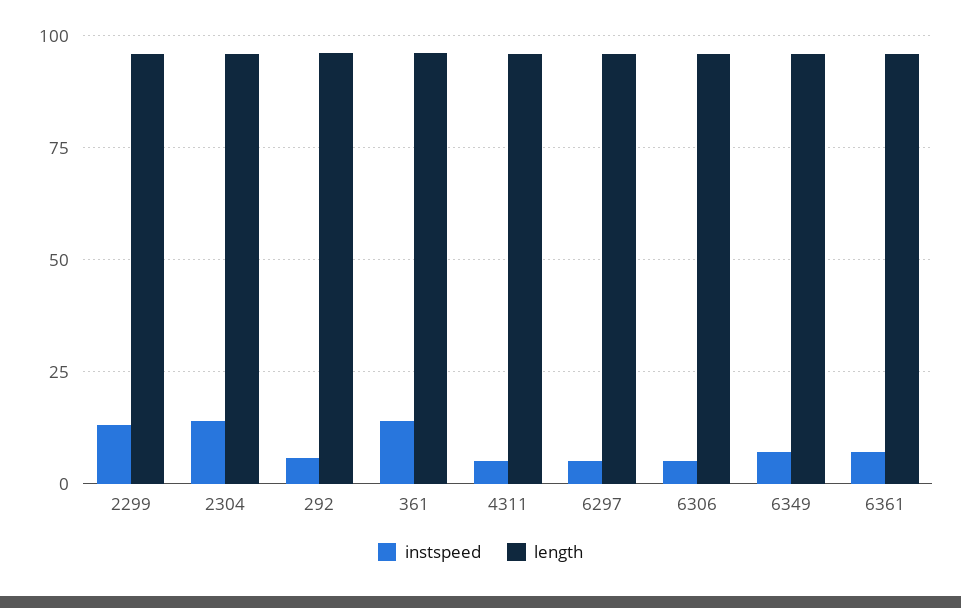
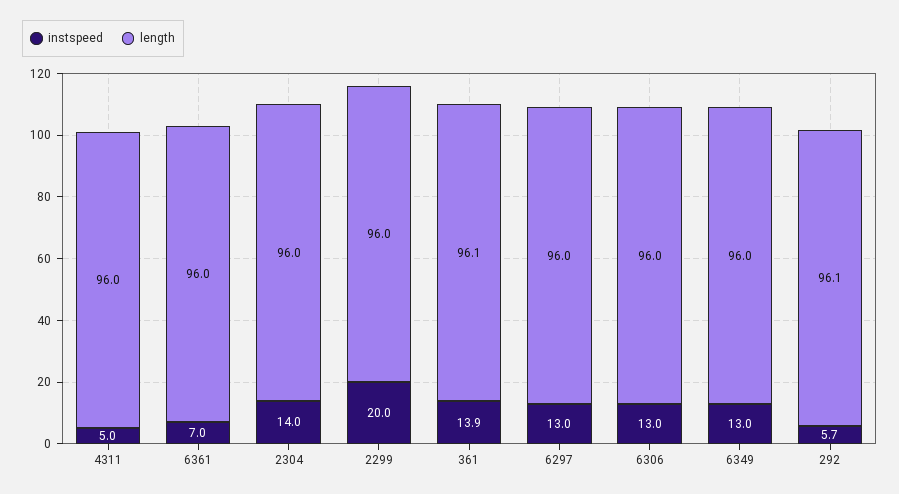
  {
    "instspeed": {
-     "2299": 12.5,
+     "2299": 20,
      "2304": 14,
      "292": 5.7,
      "361": 13.9,
      "4311": 5,
-     "6297": 5,
+     "6297": 13,
-     "6306": 5,
+     "6306": 13,
-     "6349": 7.5,
+     "6349": 13,
      "6361": 7
    },
    "length": {
      "2299": 96,
      "2304": 96,
      "292": 96.1,
      "361": 96.1,
      "4311": 96,
      "6297": 96,
      "6306": 96,
      "6349": 96,
      "6361": 96
    }
  }

